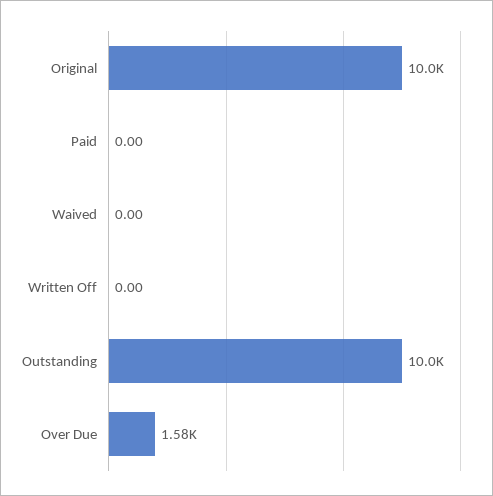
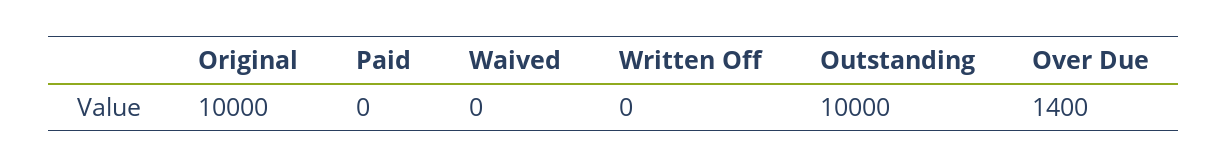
  {
    "Original": 10000,
    "Paid": 0,
    "Waived": 0,
    "Written Off": 0,
    "Outstanding": 10000,
-   "Over Due": 1580
+   "Over Due": 1400
  }

